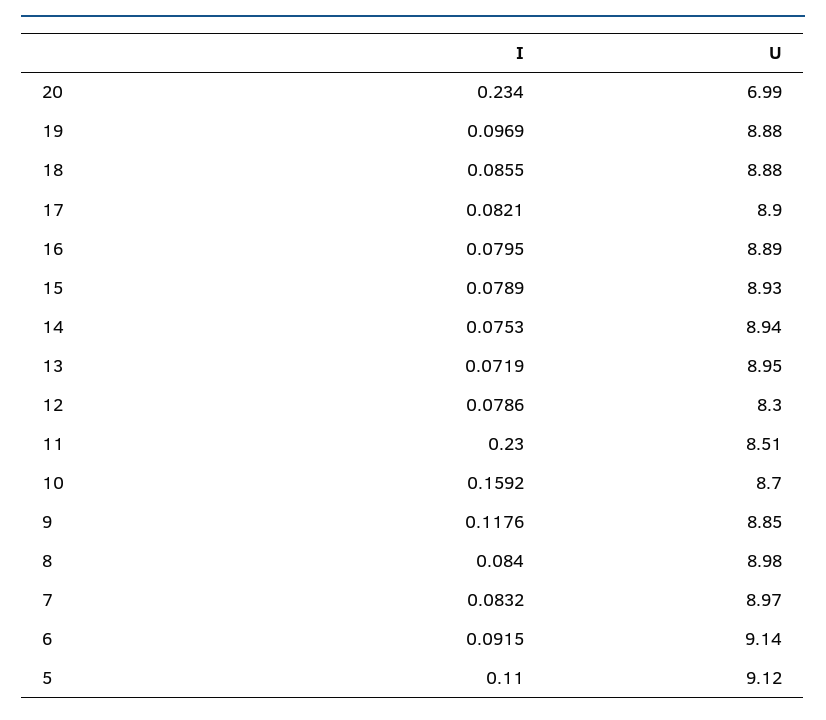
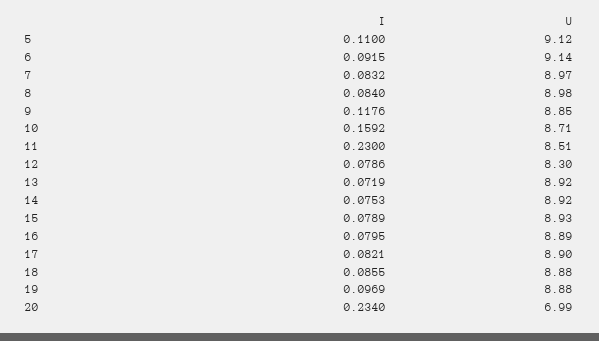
  {
    "I": {
      "20": 0.234,
      "19": 0.0969,
      "18": 0.0855,
      "17": 0.0821,
      "16": 0.0795,
      "15": 0.0789,
      "14": 0.0753,
      "13": 0.0719,
      "12": 0.0786,
      "11": 0.23,
      "10": 0.1592,
      "9": 0.1176,
      "8": 0.084,
      "7": 0.0832,
      "6": 0.0915,
      "5": 0.11
    },
    "U": {
      "20": 6.99,
      "19": 8.88,
      "18": 8.88,
      "17": 8.9,
      "16": 8.89,
      "15": 8.93,
-     "14": 8.94,
+     "14": 8.92,
-     "13": 8.95,
+     "13": 8.92,
      "12": 8.3,
      "11": 8.51,
-     "10": 8.7,
+     "10": 8.71,
      "9": 8.85,
      "8": 8.98,
      "7": 8.97,
      "6": 9.14,
      "5": 9.12
    }
  }

